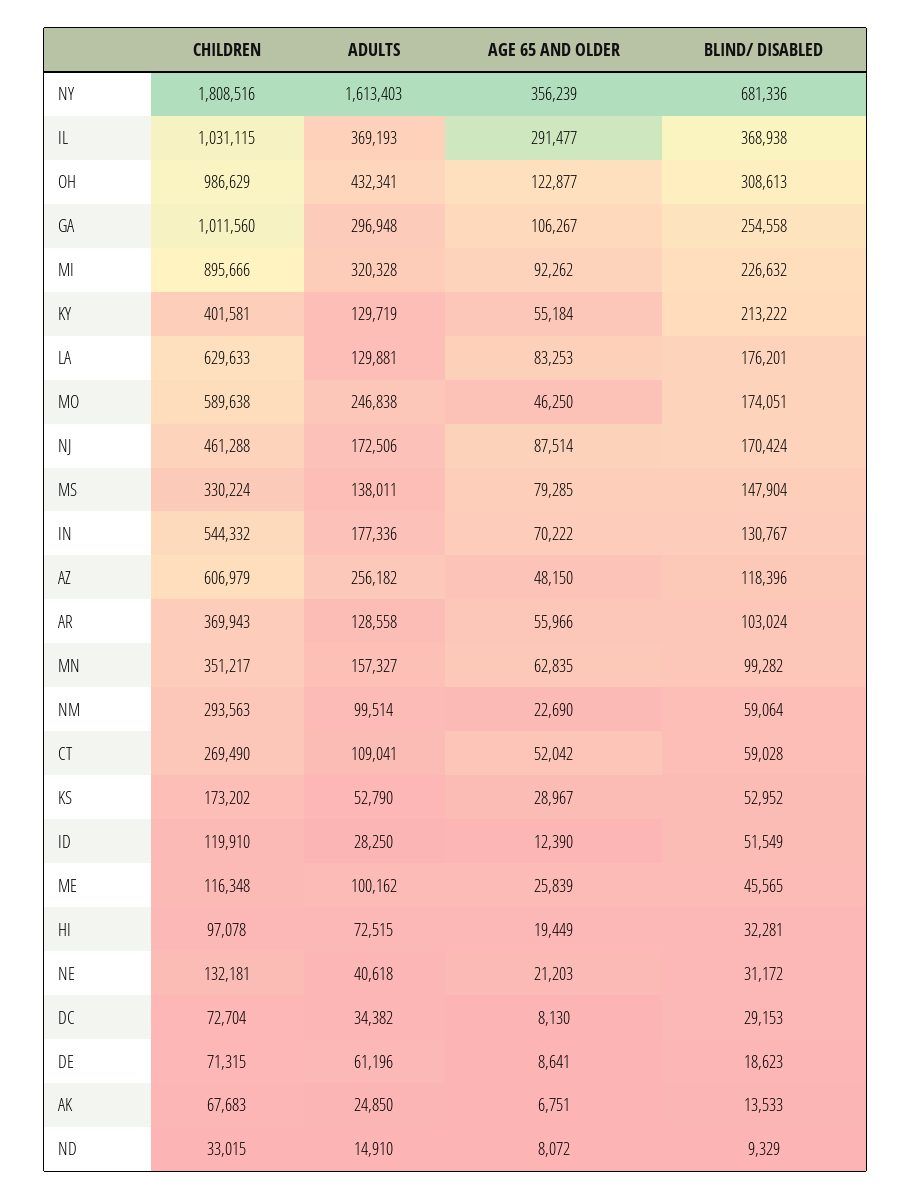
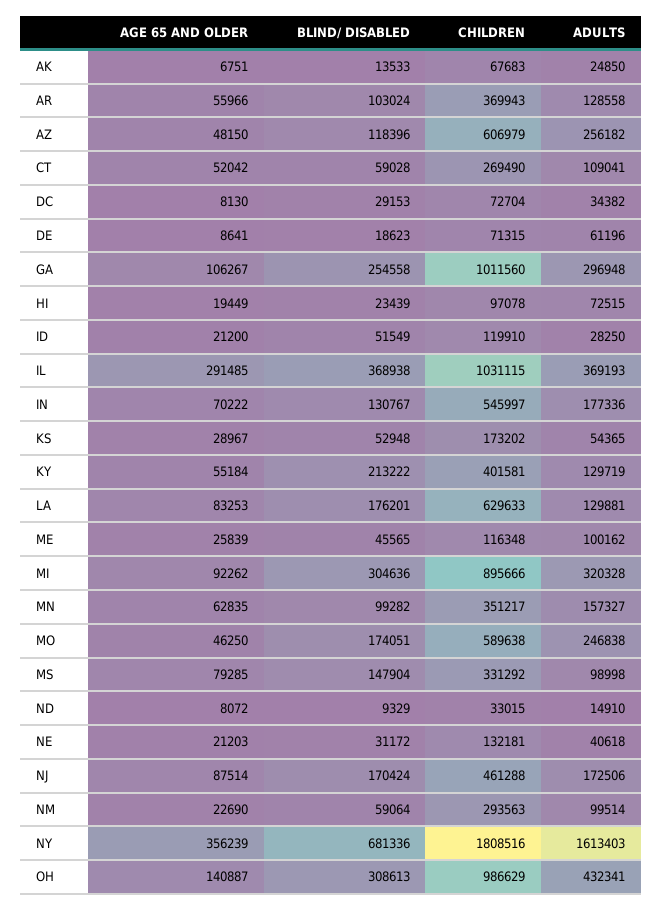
  {
    "CHILDREN": {
      "NY": 1808516,
      "IL": 1031115,
      "OH": 986629,
      "GA": 1011560,
      "MI": 895666,
      "KY": 401581,
      "LA": 629633,
      "MO": 589638,
      "NJ": 461288,
-     "MS": 330224,
+     "MS": 331292,
-     "IN": 544332,
+     "IN": 545997,
      "AZ": 606979,
      "AR": 369943,
      "MN": 351217,
      "NM": 293563,
      "CT": 269490,
      "KS": 173202,
      "ID": 119910,
      "ME": 116348,
      "HI": 97078,
      "NE": 132181,
      "DC": 72704,
      "DE": 71315,
      "AK": 67683,
      "ND": 33015
    },
    "ADULTS": {
      "NY": 1613403,
      "IL": 369193,
      "OH": 432341,
      "GA": 296948,
      "MI": 320328,
      "KY": 129719,
      "LA": 129881,
      "MO": 246838,
      "NJ": 172506,
-     "MS": 138011,
+     "MS": 98998,
      "IN": 177336,
      "AZ": 256182,
      "AR": 128558,
      "MN": 157327,
      "NM": 99514,
      "CT": 109041,
-     "KS": 52790,
+     "KS": 54365,
      "ID": 28250,
      "ME": 100162,
      "HI": 72515,
      "NE": 40618,
      "DC": 34382,
      "DE": 61196,
      "AK": 24850,
      "ND": 14910
    },
    "AGE 65 AND OLDER": {
      "NY": 356239,
-     "IL": 291477,
+     "IL": 291485,
-     "OH": 122877,
+     "OH": 140887,
      "GA": 106267,
      "MI": 92262,
      "KY": 55184,
      "LA": 83253,
      "MO": 46250,
      "NJ": 87514,
      "MS": 79285,
      "IN": 70222,
      "AZ": 48150,
      "AR": 55966,
      "MN": 62835,
      "NM": 22690,
      "CT": 52042,
      "KS": 28967,
-     "ID": 12390,
+     "ID": 21200,
      "ME": 25839,
      "HI": 19449,
      "NE": 21203,
      "DC": 8130,
      "DE": 8641,
      "AK": 6751,
      "ND": 8072
    },
    "BLIND/ DISABLED": {
      "NY": 681336,
      "IL": 368938,
      "OH": 308613,
      "GA": 254558,
-     "MI": 226632,
+     "MI": 304636,
      "KY": 213222,
      "LA": 176201,
      "MO": 174051,
      "NJ": 170424,
      "MS": 147904,
      "IN": 130767,
      "AZ": 118396,
      "AR": 103024,
      "MN": 99282,
      "NM": 59064,
      "CT": 59028,
-     "KS": 52952,
+     "KS": 52948,
      "ID": 51549,
      "ME": 45565,
-     "HI": 32281,
+     "HI": 23439,
      "NE": 31172,
      "DC": 29153,
      "DE": 18623,
      "AK": 13533,
      "ND": 9329
    }
  }

